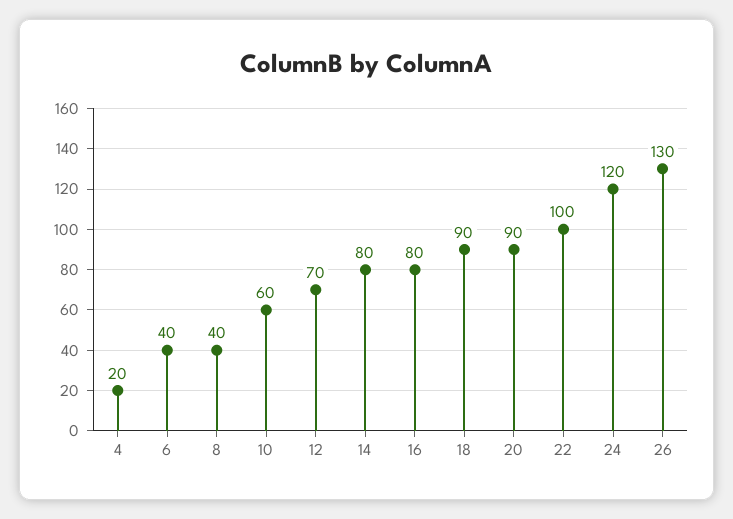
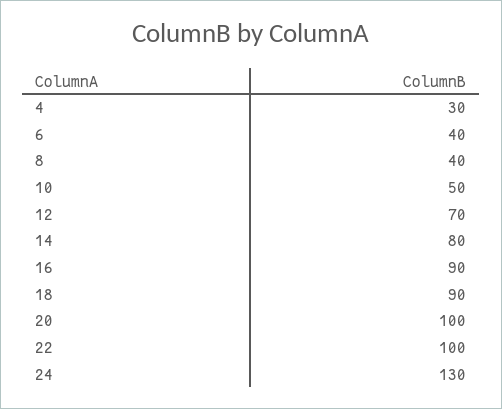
  {
-   "4": 20,
+   "4": 30,
    "6": 40,
    "8": 40,
-   "10": 60,
+   "10": 50,
    "12": 70,
    "14": 80,
-   "16": 80,
+   "16": 90,
    "18": 90,
-   "20": 90,
+   "20": 100,
    "22": 100,
-   "24": 120,
+   "24": 130
-   "26": 130
  }

